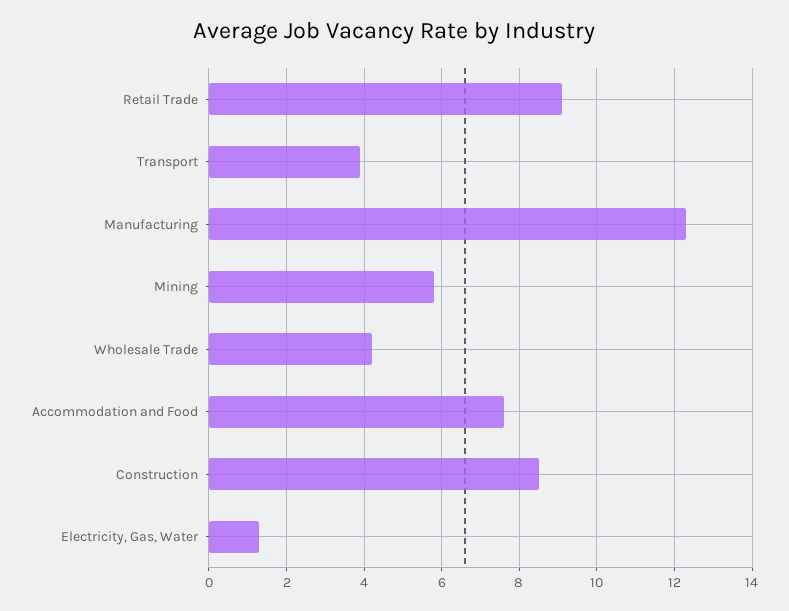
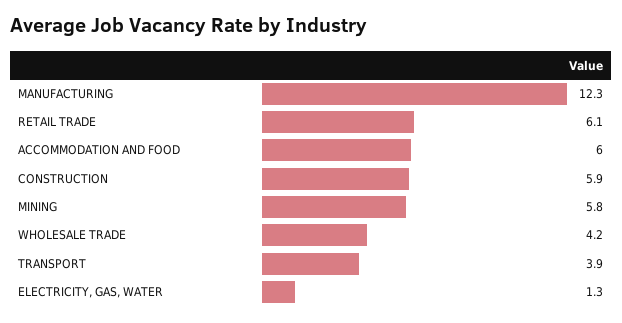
  {
-   "Retail Trade": 9,
+   "Retail Trade": 6.1,
    "Transport": 3.9,
    "Manufacturing": 12.3,
    "Mining": 5.8,
    "Wholesale Trade": 4.2,
-   "Accommodation and Food": 7.5,
+   "Accommodation and Food": 6,
-   "Construction": 8.5,
+   "Construction": 5.9,
    "Electricity, Gas, Water": 1.3
  }

